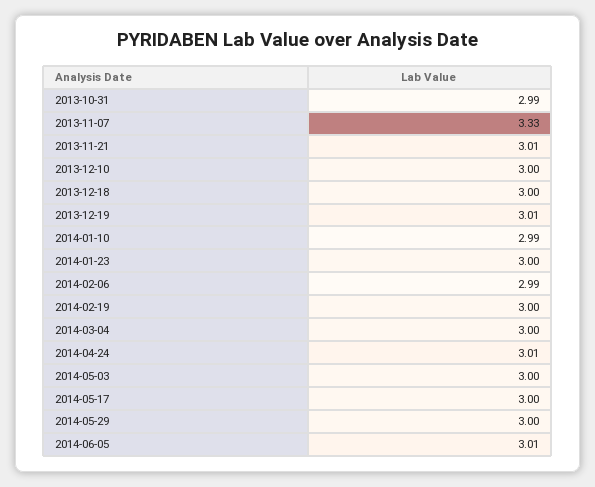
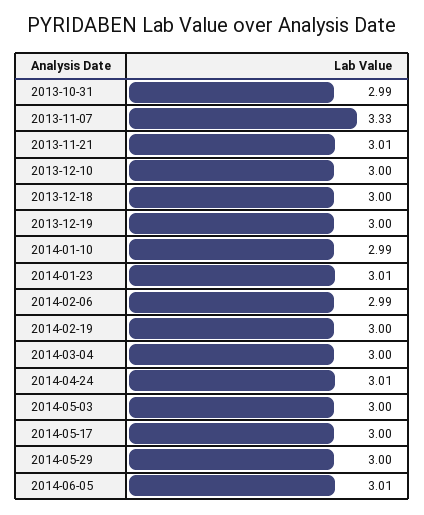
  {
    "2013-10-31": 2.99,
    "2013-11-07": 3.33,
    "2013-11-21": 3.01,
    "2013-12-10": 3,
    "2013-12-18": 3,
-   "2013-12-19": 3.01,
+   "2013-12-19": 3,
    "2014-01-10": 2.99,
-   "2014-01-23": 3,
+   "2014-01-23": 3.01,
    "2014-02-06": 2.99,
    "2014-02-19": 3,
    "2014-03-04": 3,
    "2014-04-24": 3.01,
    "2014-05-03": 3,
    "2014-05-17": 3,
    "2014-05-29": 3,
    "2014-06-05": 3.01
  }

